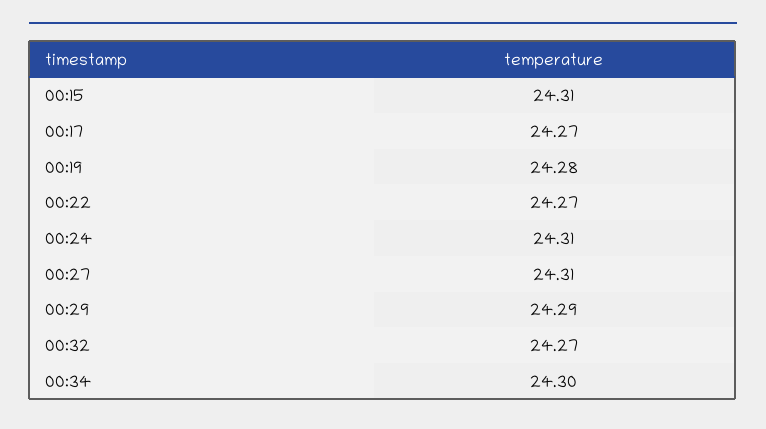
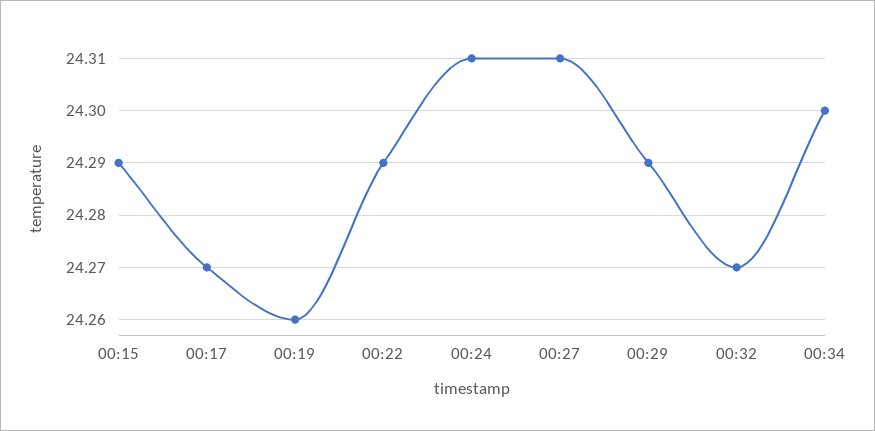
  {
-   "00:15": 24.31,
+   "00:15": 24.29,
    "00:17": 24.27,
-   "00:19": 24.28,
+   "00:19": 24.26,
-   "00:22": 24.27,
+   "00:22": 24.29,
    "00:24": 24.31,
    "00:27": 24.31,
    "00:29": 24.29,
    "00:32": 24.27,
    "00:34": 24.3
  }

